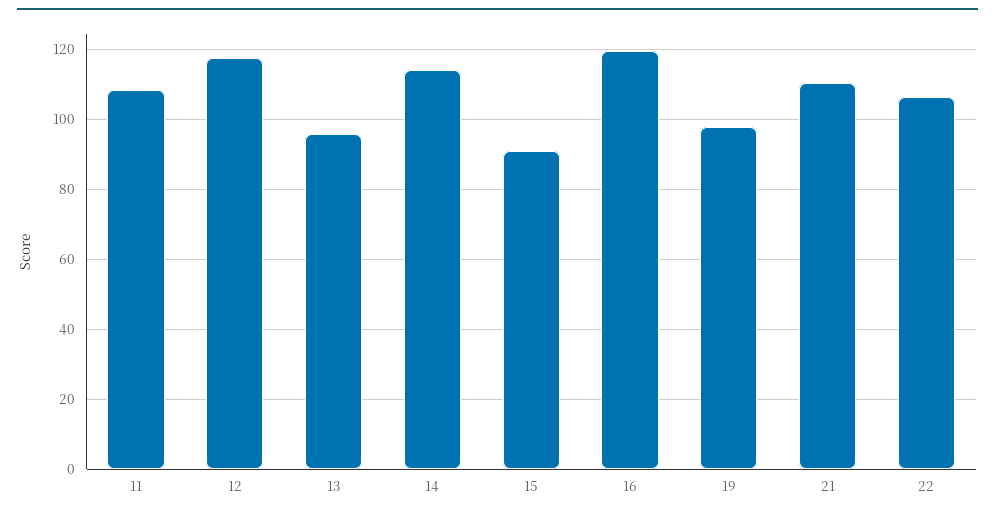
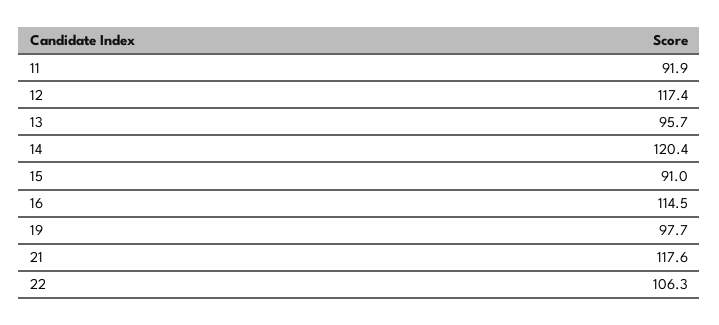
  {
-   "11": 108,
+   "11": 91.9,
    "12": 117.4,
    "13": 95.7,
-   "14": 114,
+   "14": 120.4,
    "15": 91,
-   "16": 120,
+   "16": 114.5,
    "19": 97.7,
-   "21": 110,
+   "21": 117.6,
    "22": 106.3
  }

